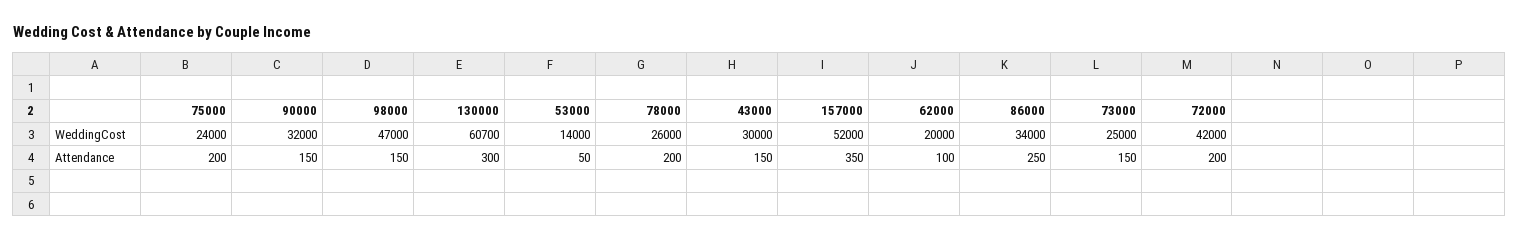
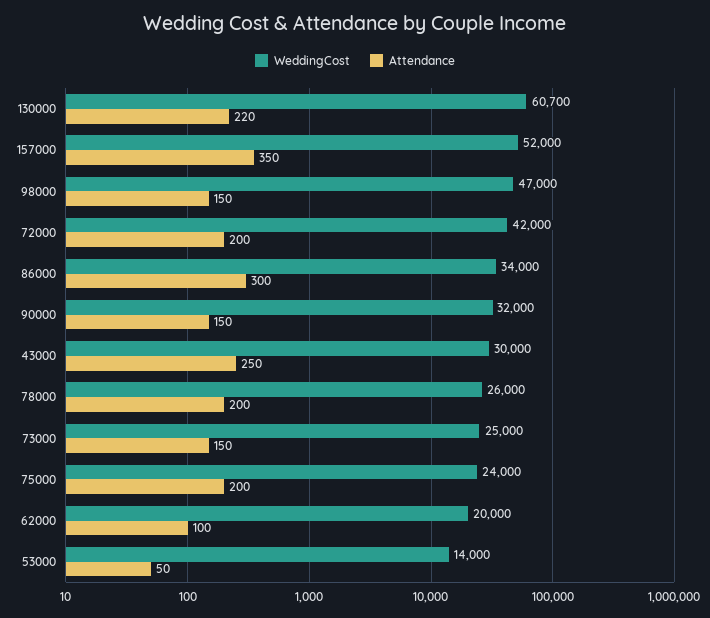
  {
    "WeddingCost": {
      "75000": 24000,
      "90000": 32000,
      "98000": 47000,
      "130000": 60700,
      "53000": 14000,
      "78000": 26000,
      "43000": 30000,
      "157000": 52000,
      "62000": 20000,
      "86000": 34000,
      "73000": 25000,
      "72000": 42000
    },
    "Attendance": {
      "75000": 200,
      "90000": 150,
      "98000": 150,
-     "130000": 300,
+     "130000": 220,
      "53000": 50,
      "78000": 200,
-     "43000": 150,
+     "43000": 250,
      "157000": 350,
      "62000": 100,
-     "86000": 250,
+     "86000": 300,
      "73000": 150,
      "72000": 200
    }
  }

